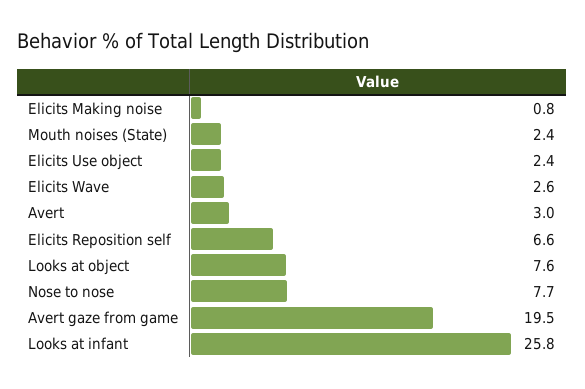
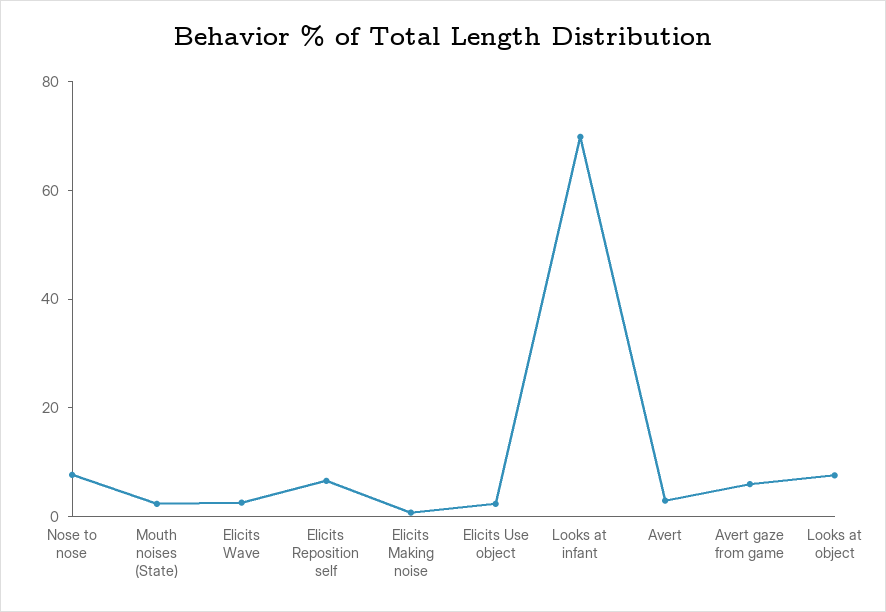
  {
    "Elicits Making noise": 0.8,
    "Mouth noises (State)": 2.4,
    "Elicits Use object": 2.4,
    "Elicits Wave": 2.6,
    "Avert": 3,
    "Elicits Reposition self": 6.6,
    "Looks at object": 7.6,
    "Nose to nose": 7.7,
-   "Avert gaze from game": 19.5,
+   "Avert gaze from game": 5,
-   "Looks at infant": 25.8
+   "Looks at infant": 70
  }

